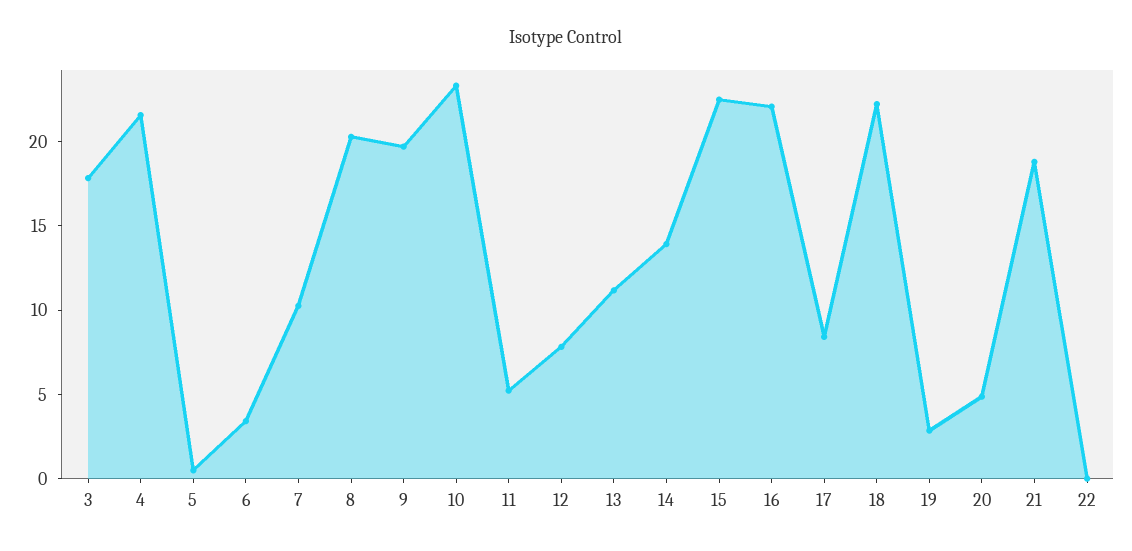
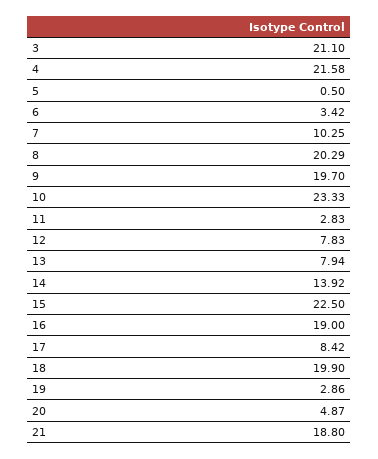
  {
-   "3": 18,
+   "3": 21.1,
    "4": 21.58,
    "5": 0.5,
    "6": 3.42,
    "7": 10.25,
    "8": 20.29,
    "9": 19.7,
    "10": 23.33,
-   "11": 5,
+   "11": 2.83,
    "12": 7.83,
-   "13": 11,
+   "13": 7.94,
    "14": 13.92,
    "15": 22.5,
-   "16": 22,
+   "16": 19,
    "17": 8.42,
-   "18": 22,
+   "18": 19.9,
    "19": 2.86,
    "20": 4.87,
-   "21": 18.8,
+   "21": 18.8
-   "22": 0
  }

